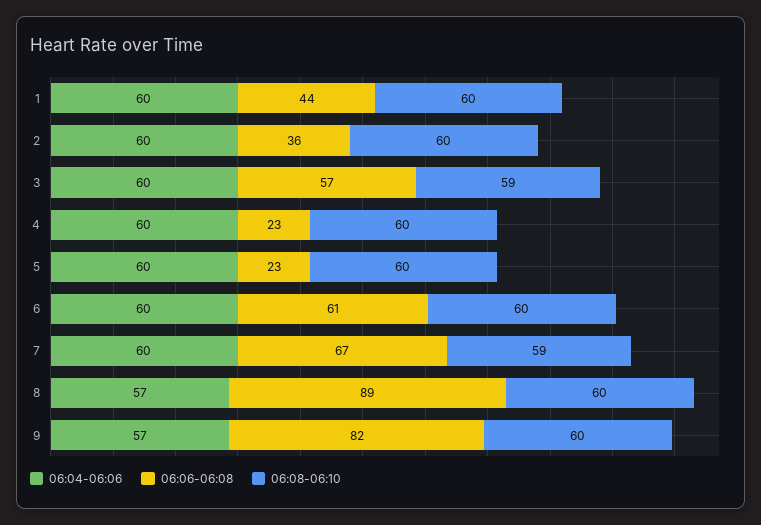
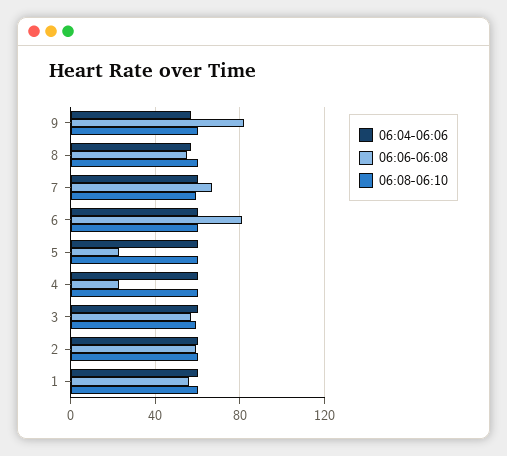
  {
    "06:04-06:06": {
      "1": 60,
      "2": 60,
      "3": 60,
      "4": 60,
      "5": 60,
      "6": 60,
      "7": 60,
      "8": 57,
      "9": 57
    },
    "06:06-06:08": {
-     "1": 44,
+     "1": 55,
-     "2": 36,
+     "2": 60,
      "3": 57,
      "4": 23,
      "5": 23,
-     "6": 61,
+     "6": 80,
      "7": 67,
-     "8": 89,
+     "8": 55,
      "9": 82
    },
    "06:08-06:10": {
      "1": 60,
      "2": 60,
      "3": 59,
      "4": 60,
      "5": 60,
      "6": 60,
      "7": 59,
      "8": 60,
      "9": 60
    }
  }

